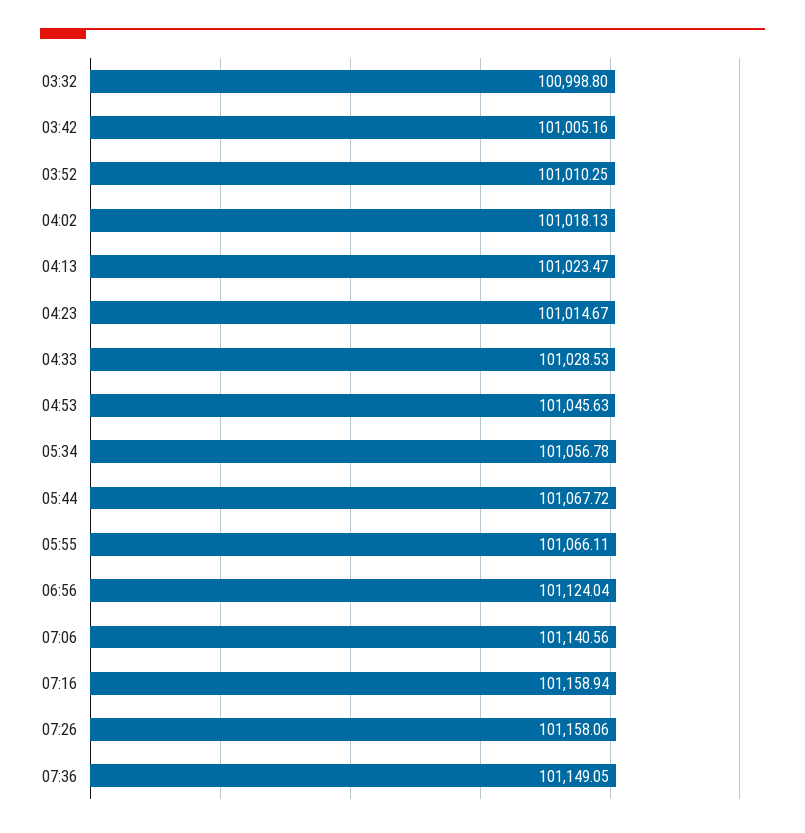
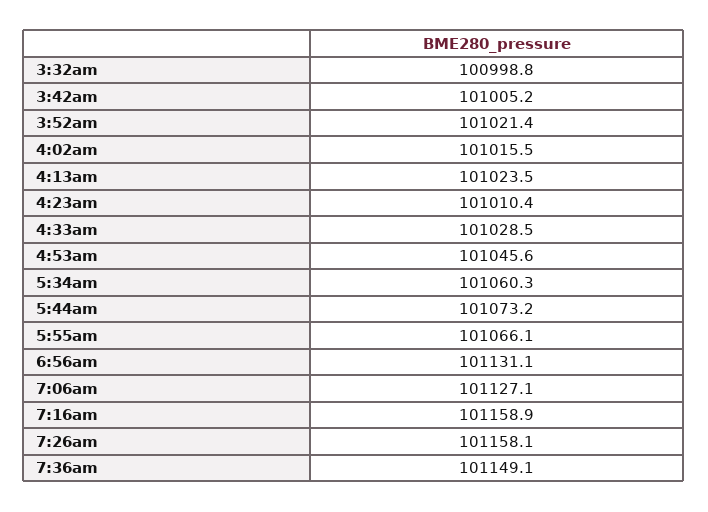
  {
    "03:32": 100998.8,
    "03:42": 101005.16,
-   "03:52": 101010.25,
+   "03:52": 101021.4,
-   "04:02": 101018.13,
+   "04:02": 101015.5,
    "04:13": 101023.47,
-   "04:23": 101014.67,
+   "04:23": 101010.4,
    "04:33": 101028.53,
    "04:53": 101045.63,
-   "05:34": 101056.78,
+   "05:34": 101060.3,
-   "05:44": 101067.72,
+   "05:44": 101073.2,
    "05:55": 101066.11,
-   "06:56": 101124.04,
+   "06:56": 101131.1,
-   "07:06": 101140.56,
+   "07:06": 101127.1,
    "07:16": 101158.94,
    "07:26": 101158.06,
    "07:36": 101149.05
  }

